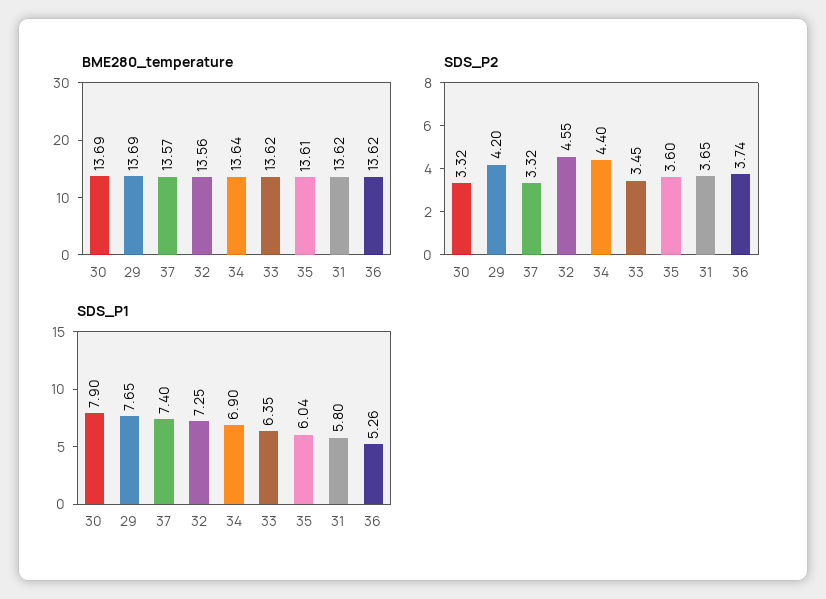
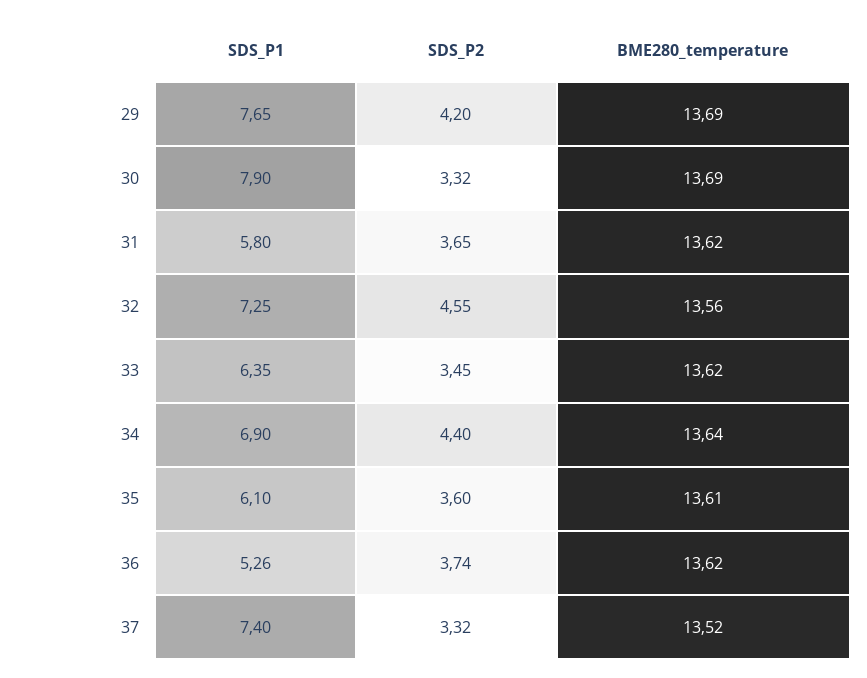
  {
    "BME280_temperature": {
      "30": 13.69,
      "29": 13.69,
-     "37": 13.57,
+     "37": 13.52,
      "32": 13.56,
      "34": 13.64,
      "33": 13.62,
      "35": 13.61,
      "31": 13.62,
      "36": 13.62
    },
    "SDS_P2": {
      "30": 3.32,
      "29": 4.2,
      "37": 3.32,
      "32": 4.55,
      "34": 4.4,
      "33": 3.45,
      "35": 3.6,
      "31": 3.65,
      "36": 3.74
    },
    "SDS_P1": {
      "30": 7.9,
      "29": 7.65,
      "37": 7.4,
      "32": 7.25,
      "34": 6.9,
      "33": 6.35,
-     "35": 6.04,
+     "35": 6.1,
      "31": 5.8,
      "36": 5.26
    }
  }

